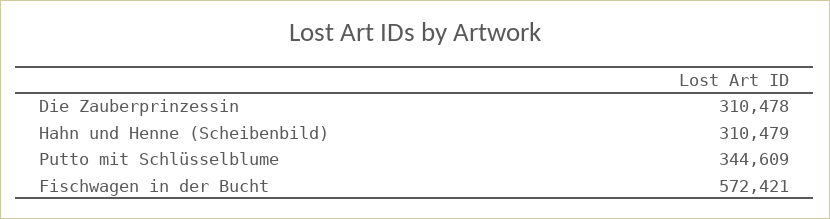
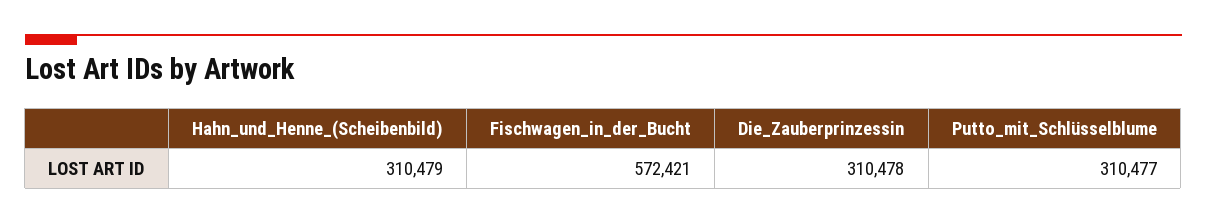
  {
    "Die Zauberprinzessin": 310478,
    "Hahn und Henne (Scheibenbild)": 310479,
-   "Putto mit Schlüsselblume": 344609,
+   "Putto mit Schlüsselblume": 310477,
    "Fischwagen in der Bucht": 572421
  }

